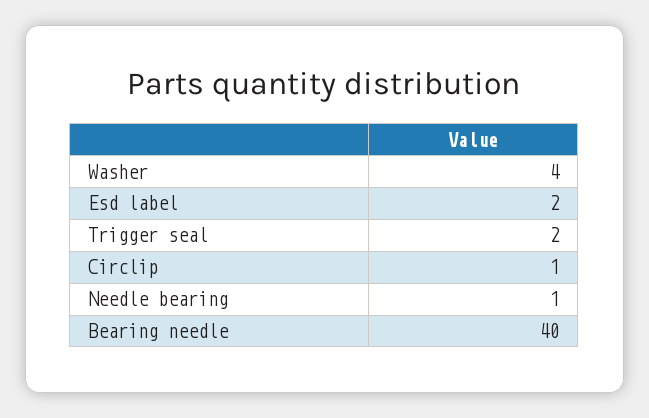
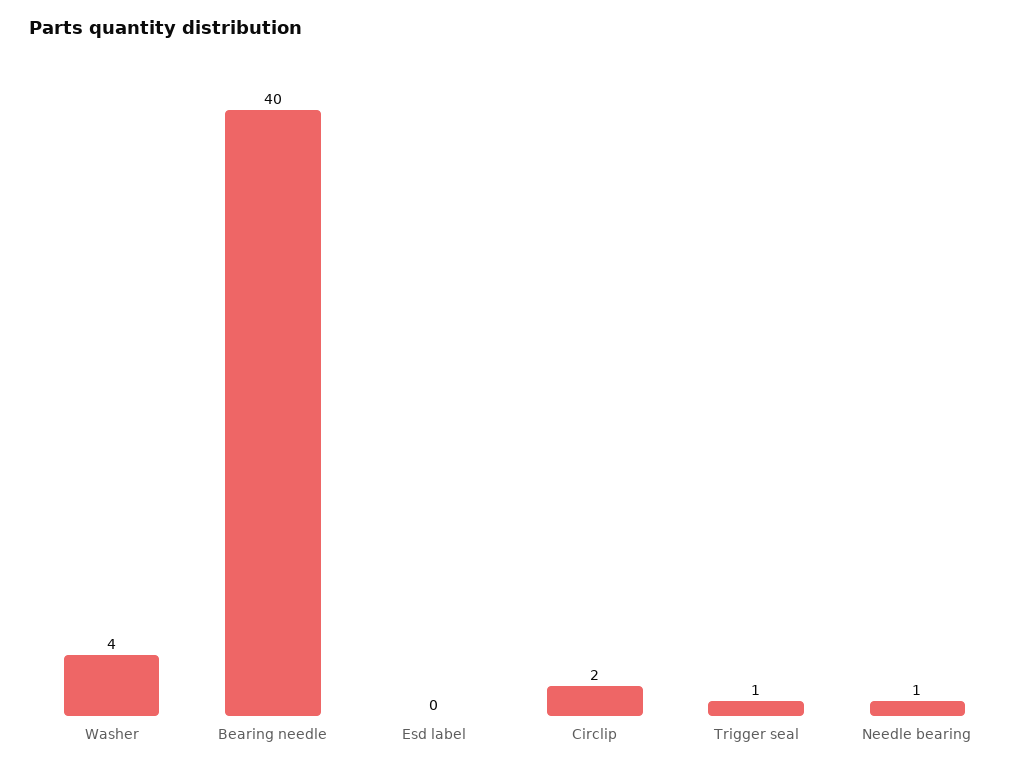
  {
    "Washer": 4,
-   "Esd label": 2,
+   "Esd label": 0,
-   "Trigger seal": 2,
+   "Trigger seal": 1,
-   "Circlip": 1,
+   "Circlip": 2,
    "Needle bearing": 1,
    "Bearing needle": 40
  }

